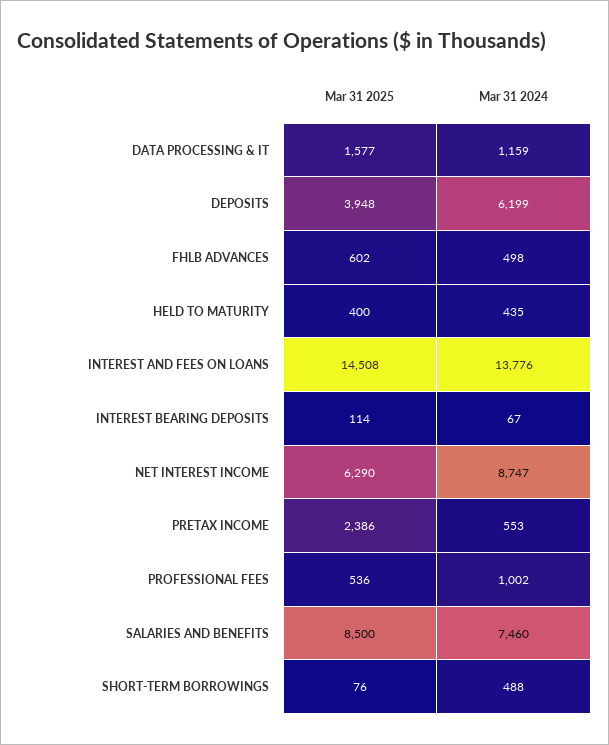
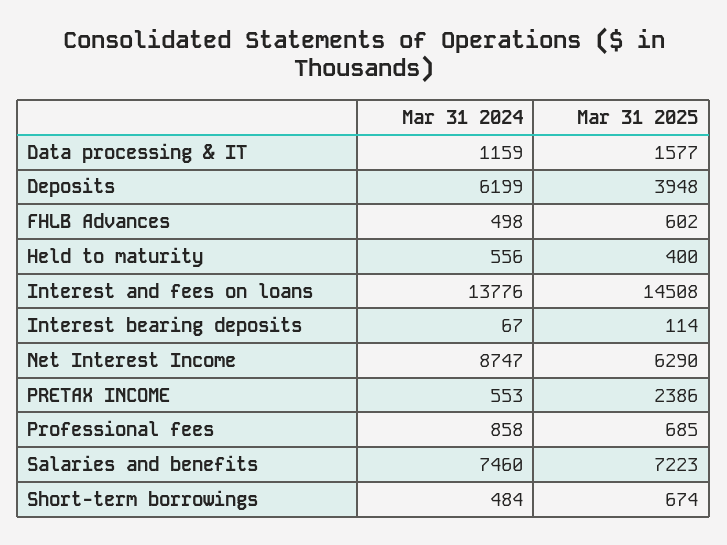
  {
    "Mar 31 2025": {
      "DATA PROCESSING & IT": 1577,
      "DEPOSITS": 3948,
      "FHLB ADVANCES": 602,
      "HELD TO MATURITY": 400,
      "INTEREST AND FEES ON LOANS": 14508,
      "INTEREST BEARING DEPOSITS": 114,
      "NET INTEREST INCOME": 6290,
      "PRETAX INCOME": 2386,
-     "PROFESSIONAL FEES": 536,
+     "PROFESSIONAL FEES": 685,
-     "SALARIES AND BENEFITS": 8500,
+     "SALARIES AND BENEFITS": 7223,
-     "SHORT-TERM BORROWINGS": 76
+     "SHORT-TERM BORROWINGS": 674
    },
    "Mar 31 2024": {
      "DATA PROCESSING & IT": 1159,
      "DEPOSITS": 6199,
      "FHLB ADVANCES": 498,
-     "HELD TO MATURITY": 435,
+     "HELD TO MATURITY": 556,
      "INTEREST AND FEES ON LOANS": 13776,
      "INTEREST BEARING DEPOSITS": 67,
      "NET INTEREST INCOME": 8747,
      "PRETAX INCOME": 553,
-     "PROFESSIONAL FEES": 1002,
+     "PROFESSIONAL FEES": 858,
      "SALARIES AND BENEFITS": 7460,
-     "SHORT-TERM BORROWINGS": 488
+     "SHORT-TERM BORROWINGS": 484
    }
  }

